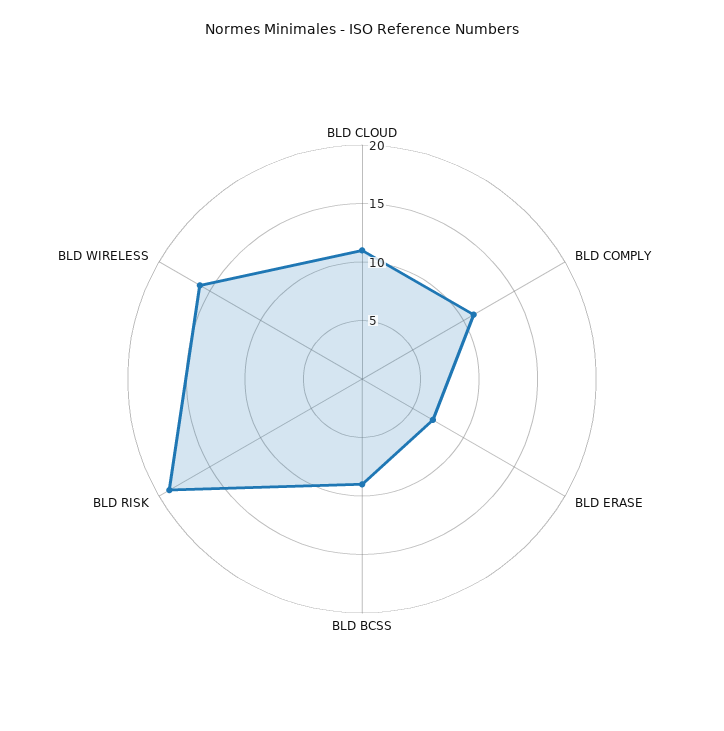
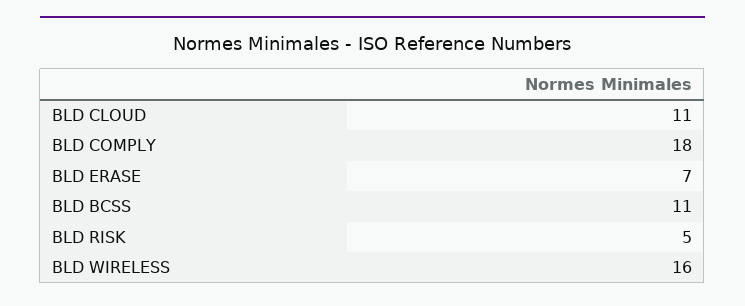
  {
    "BLD CLOUD": 11,
-   "BLD COMPLY": 11,
+   "BLD COMPLY": 18,
    "BLD ERASE": 7,
-   "BLD BCSS": 9,
+   "BLD BCSS": 11,
-   "BLD RISK": 19,
+   "BLD RISK": 5,
    "BLD WIRELESS": 16
  }

